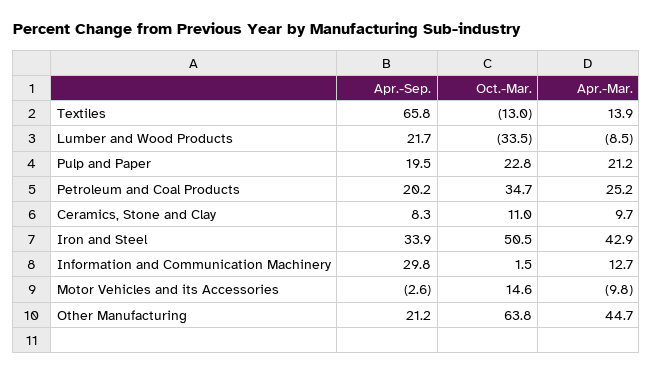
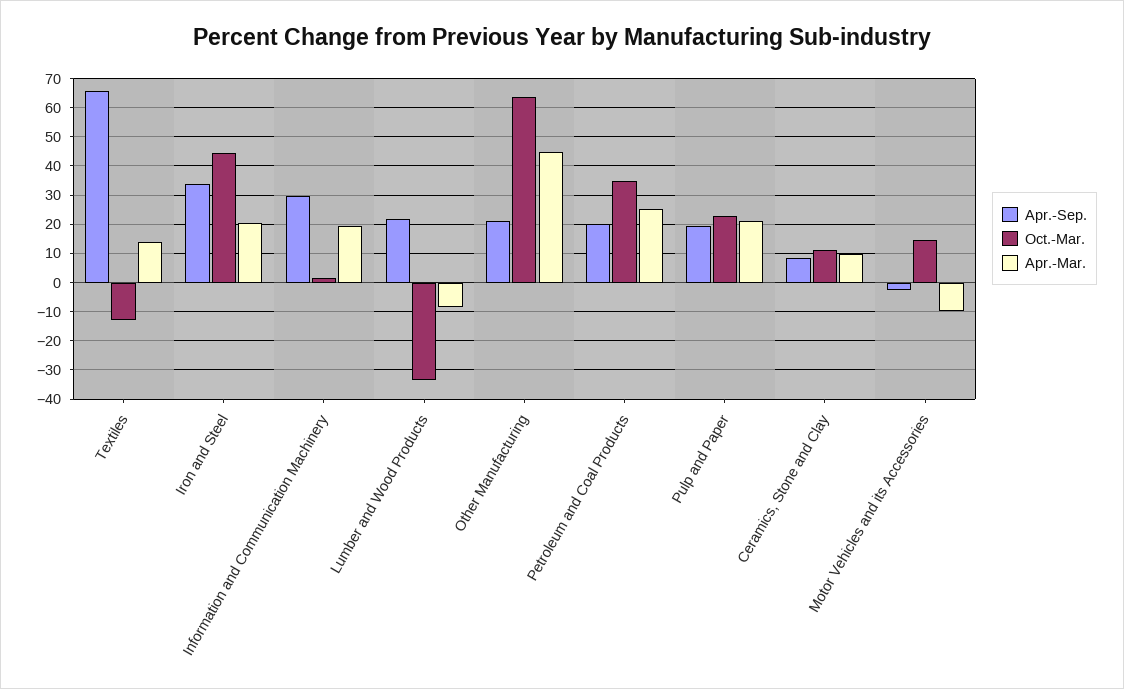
  {
    "Apr.-Sep.": {
      "Textiles": 65.8,
      "Lumber and Wood Products": 21.7,
      "Pulp and Paper": 19.5,
      "Petroleum and Coal Products": 20.2,
      "Ceramics, Stone and Clay": 8.3,
      "Iron and Steel": 33.9,
      "Information and Communication Machinery": 29.8,
      "Motor Vehicles and its Accessories": -2.6,
      "Other Manufacturing": 21.2
    },
    "Oct.-Mar.": {
      "Textiles": -13,
      "Lumber and Wood Products": -33.5,
      "Pulp and Paper": 22.8,
      "Petroleum and Coal Products": 34.7,
      "Ceramics, Stone and Clay": 11,
-     "Iron and Steel": 50.5,
+     "Iron and Steel": 45,
      "Information and Communication Machinery": 1.5,
      "Motor Vehicles and its Accessories": 14.6,
      "Other Manufacturing": 63.8
    },
    "Apr.-Mar.": {
      "Textiles": 13.9,
      "Lumber and Wood Products": -8.5,
      "Pulp and Paper": 21.2,
      "Petroleum and Coal Products": 25.2,
      "Ceramics, Stone and Clay": 9.7,
-     "Iron and Steel": 42.9,
+     "Iron and Steel": 20,
-     "Information and Communication Machinery": 12.7,
+     "Information and Communication Machinery": 20,
      "Motor Vehicles and its Accessories": -9.8,
      "Other Manufacturing": 44.7
    }
  }

